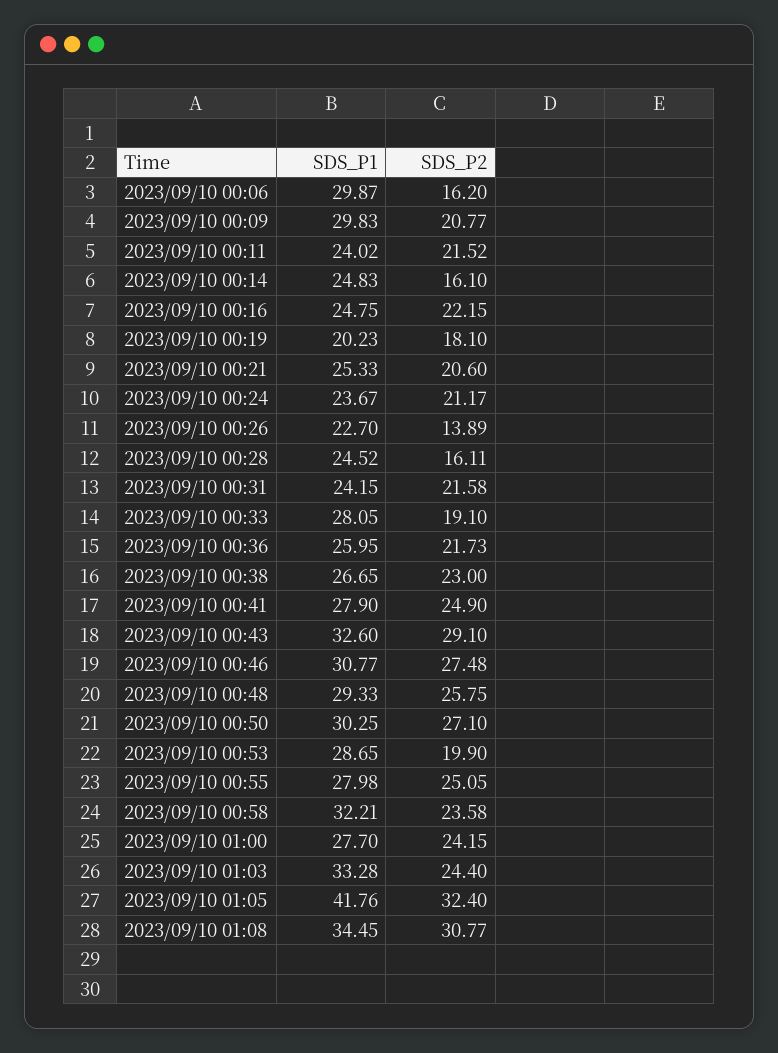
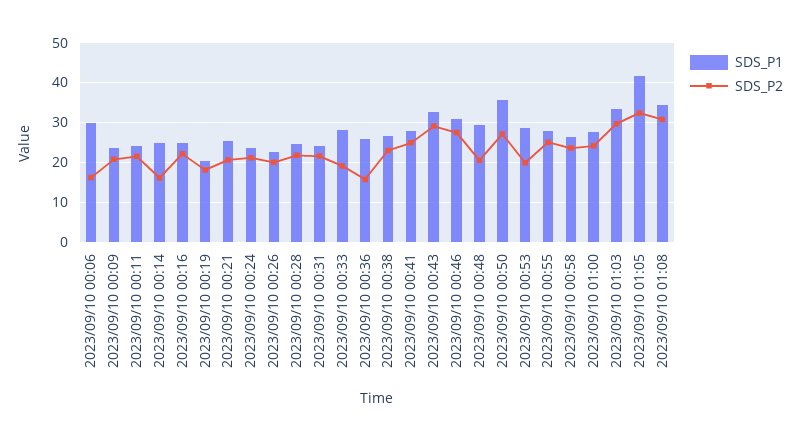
  {
    "SDS_P1": {
      "2023/09/10 00:06": 29.87,
-     "2023/09/10 00:09": 29.83,
+     "2023/09/10 00:09": 24,
      "2023/09/10 00:11": 24.02,
      "2023/09/10 00:14": 24.83,
      "2023/09/10 00:16": 24.75,
      "2023/09/10 00:19": 20.23,
      "2023/09/10 00:21": 25.33,
      "2023/09/10 00:24": 23.67,
      "2023/09/10 00:26": 22.7,
      "2023/09/10 00:28": 24.52,
      "2023/09/10 00:31": 24.15,
      "2023/09/10 00:33": 28.05,
      "2023/09/10 00:36": 25.95,
      "2023/09/10 00:38": 26.65,
      "2023/09/10 00:41": 27.9,
      "2023/09/10 00:43": 32.6,
      "2023/09/10 00:46": 30.77,
      "2023/09/10 00:48": 29.33,
-     "2023/09/10 00:50": 30.25,
+     "2023/09/10 00:50": 36,
      "2023/09/10 00:53": 28.65,
      "2023/09/10 00:55": 27.98,
-     "2023/09/10 00:58": 32.21,
+     "2023/09/10 00:58": 26,
      "2023/09/10 01:00": 27.7,
      "2023/09/10 01:03": 33.28,
      "2023/09/10 01:05": 41.76,
      "2023/09/10 01:08": 34.45
    },
    "SDS_P2": {
      "2023/09/10 00:06": 16.2,
      "2023/09/10 00:09": 20.77,
      "2023/09/10 00:11": 21.52,
      "2023/09/10 00:14": 16.1,
      "2023/09/10 00:16": 22.15,
      "2023/09/10 00:19": 18.1,
      "2023/09/10 00:21": 20.6,
      "2023/09/10 00:24": 21.17,
-     "2023/09/10 00:26": 13.89,
+     "2023/09/10 00:26": 20,
-     "2023/09/10 00:28": 16.11,
+     "2023/09/10 00:28": 22,
      "2023/09/10 00:31": 21.58,
      "2023/09/10 00:33": 19.1,
-     "2023/09/10 00:36": 21.73,
+     "2023/09/10 00:36": 16,
      "2023/09/10 00:38": 23,
      "2023/09/10 00:41": 24.9,
      "2023/09/10 00:43": 29.1,
      "2023/09/10 00:46": 27.48,
-     "2023/09/10 00:48": 25.75,
+     "2023/09/10 00:48": 20,
      "2023/09/10 00:50": 27.1,
      "2023/09/10 00:53": 19.9,
      "2023/09/10 00:55": 25.05,
      "2023/09/10 00:58": 23.58,
      "2023/09/10 01:00": 24.15,
-     "2023/09/10 01:03": 24.4,
+     "2023/09/10 01:03": 30,
      "2023/09/10 01:05": 32.4,
      "2023/09/10 01:08": 30.77
    }
  }

